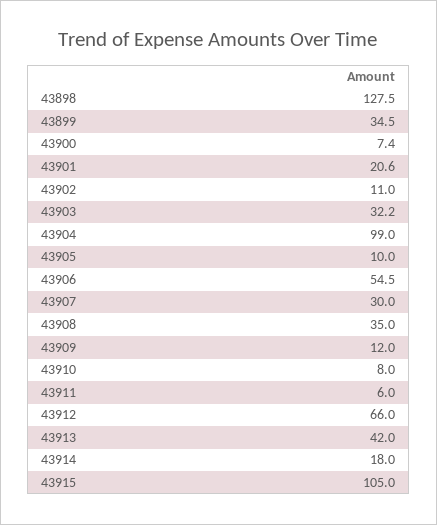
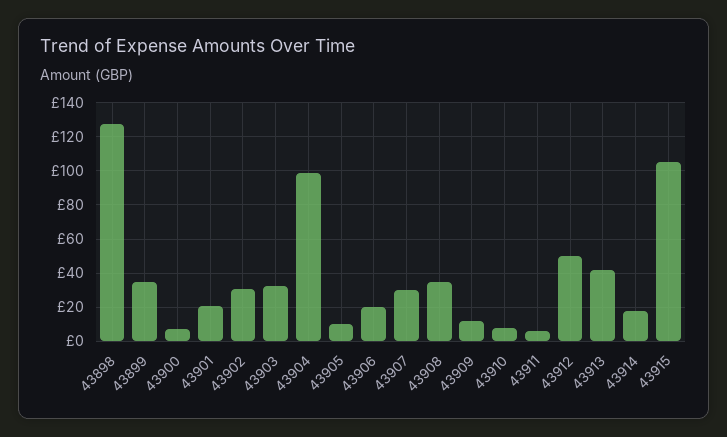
  {
    "43898": 127.5,
    "43899": 34.5,
    "43900": 7.4,
    "43901": 20.6,
-   "43902": 11,
+   "43902": 30,
    "43903": 32.2,
    "43904": 99,
    "43905": 10,
-   "43906": 54.5,
+   "43906": 20,
    "43907": 30,
    "43908": 35,
    "43909": 12,
    "43910": 8,
    "43911": 6,
-   "43912": 66,
+   "43912": 50,
    "43913": 42,
    "43914": 18,
    "43915": 105
  }

